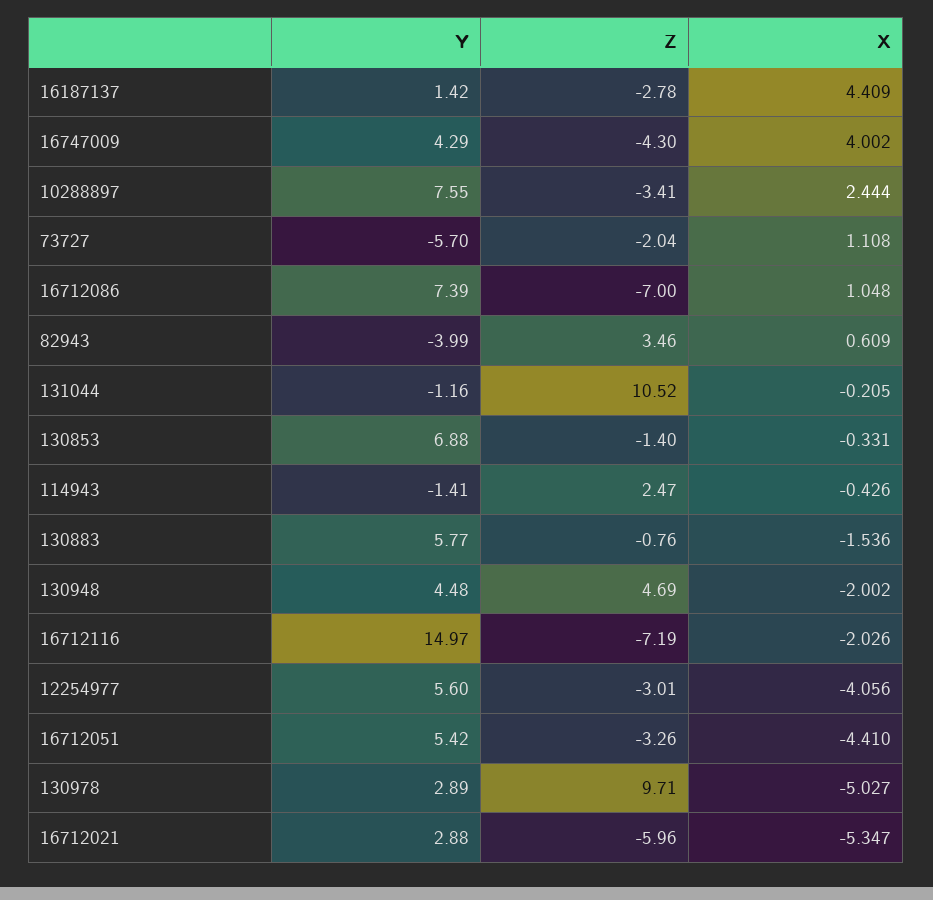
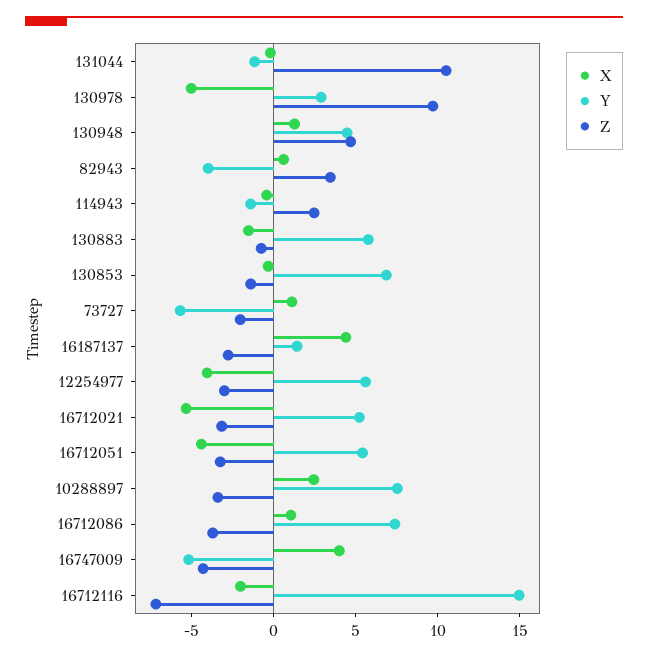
  {
    "Y": {
      "16187137": 1.42,
-     "16747009": 4.29,
+     "16747009": -5,
      "10288897": 7.55,
      "73727": -5.7,
      "16712086": 7.39,
      "82943": -3.99,
      "131044": -1.16,
      "130853": 6.88,
      "114943": -1.41,
      "130883": 5.77,
      "130948": 4.48,
      "16712116": 14.97,
      "12254977": 5.6,
      "16712051": 5.42,
      "130978": 2.89,
-     "16712021": 2.88
+     "16712021": 5
    },
    "Z": {
      "16187137": -2.78,
      "16747009": -4.3,
      "10288897": -3.41,
      "73727": -2.04,
-     "16712086": -7,
+     "16712086": -4,
      "82943": 3.46,
      "131044": 10.52,
      "130853": -1.4,
      "114943": 2.47,
      "130883": -0.76,
      "130948": 4.69,
      "16712116": -7.19,
      "12254977": -3.01,
      "16712051": -3.26,
      "130978": 9.71,
-     "16712021": -5.96
+     "16712021": -3
    },
    "X": {
      "16187137": 4.409,
      "16747009": 4.002,
      "10288897": 2.444,
      "73727": 1.108,
      "16712086": 1.048,
      "82943": 0.609,
      "131044": -0.205,
      "130853": -0.331,
      "114943": -0.426,
      "130883": -1.536,
-     "130948": -2.002,
+     "130948": 1,
      "16712116": -2.026,
      "12254977": -4.056,
      "16712051": -4.41,
      "130978": -5.027,
      "16712021": -5.347
    }
  }

